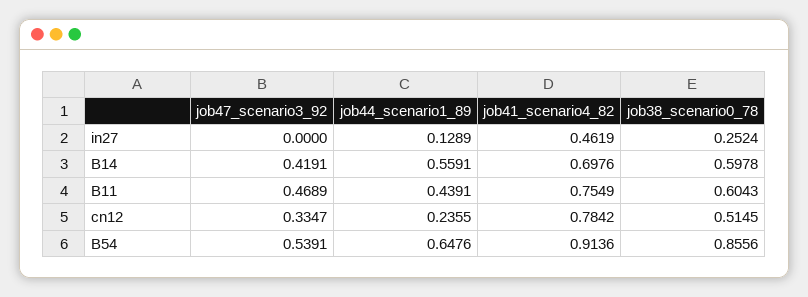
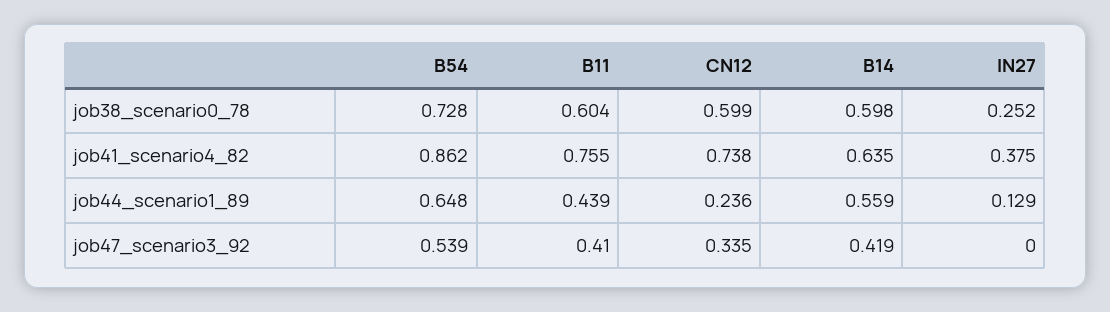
  {
    "job47_scenario3_92": {
      "in27": 0,
      "B14": 0.4191,
-     "B11": 0.4689,
+     "B11": 0.41,
      "cn12": 0.3347,
      "B54": 0.5391
    },
    "job44_scenario1_89": {
      "in27": 0.1289,
      "B14": 0.5591,
      "B11": 0.4391,
      "cn12": 0.2355,
      "B54": 0.6476
    },
    "job41_scenario4_82": {
-     "in27": 0.4619,
+     "in27": 0.375,
-     "B14": 0.6976,
+     "B14": 0.635,
      "B11": 0.7549,
-     "cn12": 0.7842,
+     "cn12": 0.738,
-     "B54": 0.9136
+     "B54": 0.862
    },
    "job38_scenario0_78": {
      "in27": 0.2524,
      "B14": 0.5978,
      "B11": 0.6043,
-     "cn12": 0.5145,
+     "cn12": 0.599,
-     "B54": 0.8556
+     "B54": 0.728
    }
  }

